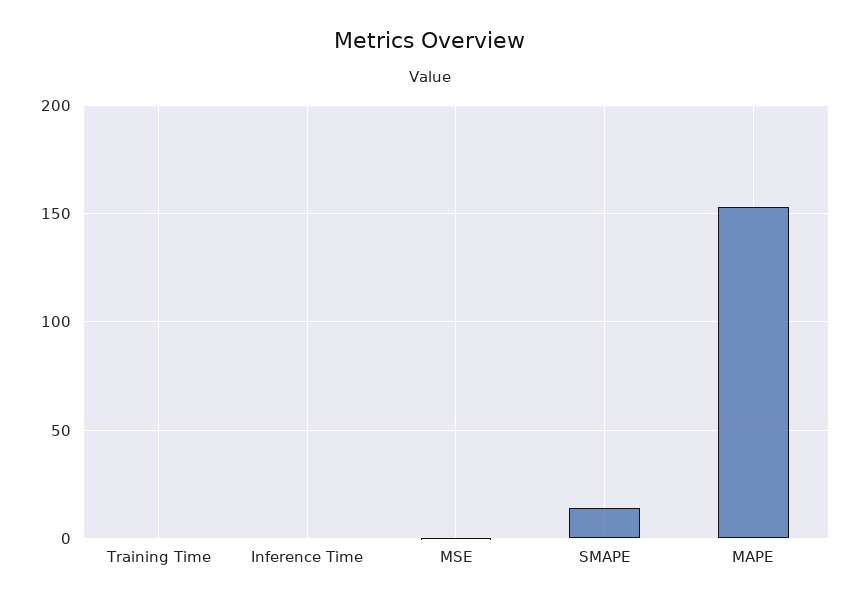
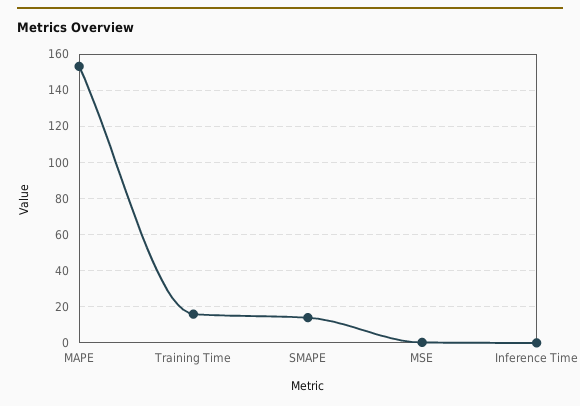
  {
-   "Training Time": 0,
+   "Training Time": 15,
    "Inference Time": 0,
    "MSE": 0,
    "SMAPE": 15,
    "MAPE": 155
  }

